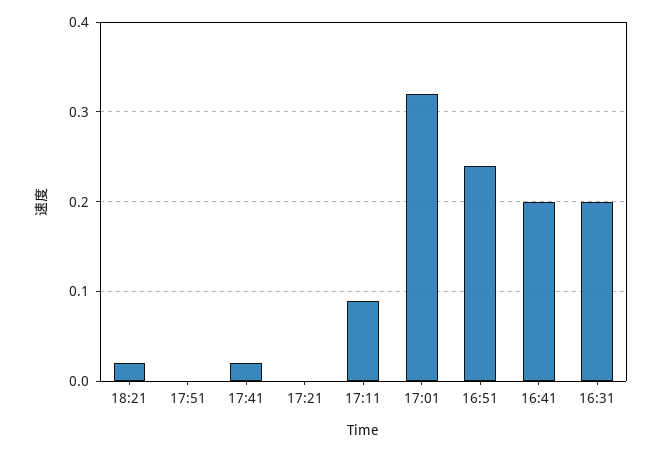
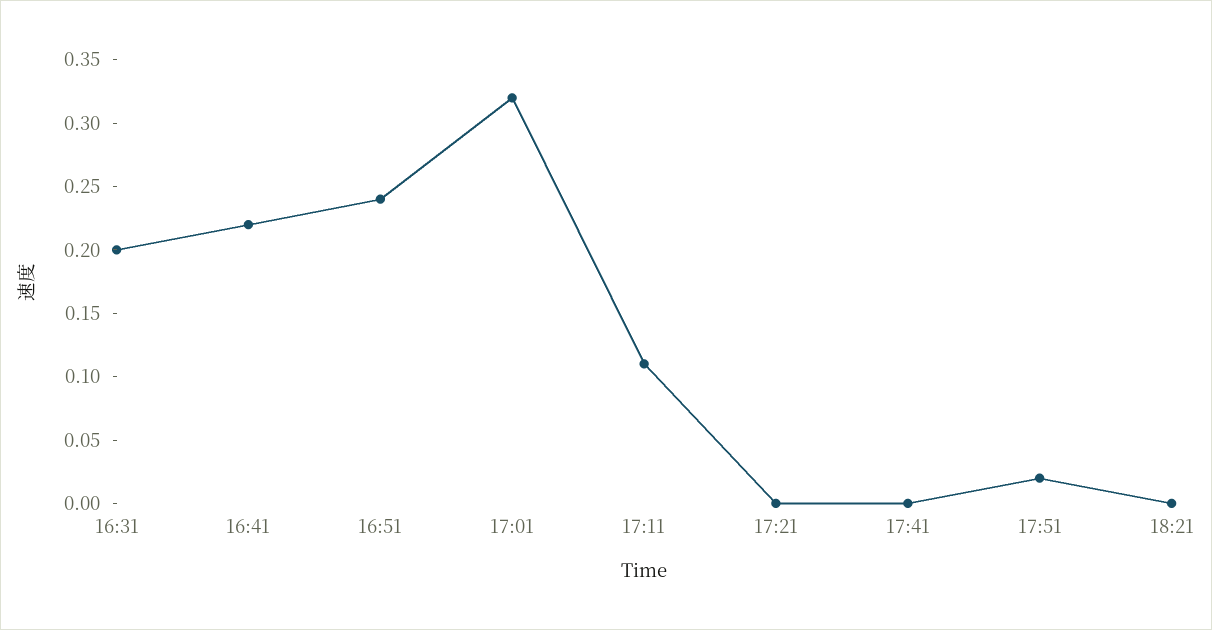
  {
-   "18:21": 0.02,
+   "18:21": 0,
-   "17:51": 0,
+   "17:51": 0.02,
-   "17:41": 0.02,
+   "17:41": 0,
    "17:21": 0,
-   "17:11": 0.09,
+   "17:11": 0.11,
    "17:01": 0.32,
    "16:51": 0.24,
-   "16:41": 0.2,
+   "16:41": 0.22,
    "16:31": 0.2
  }

